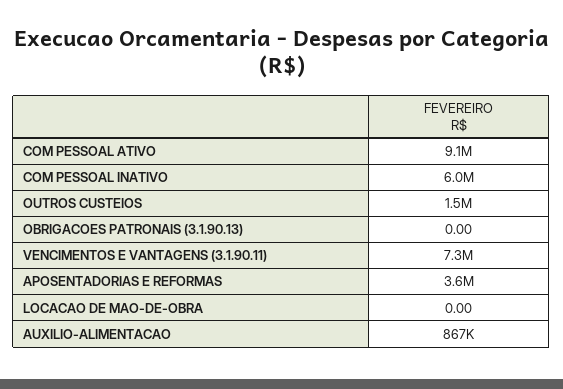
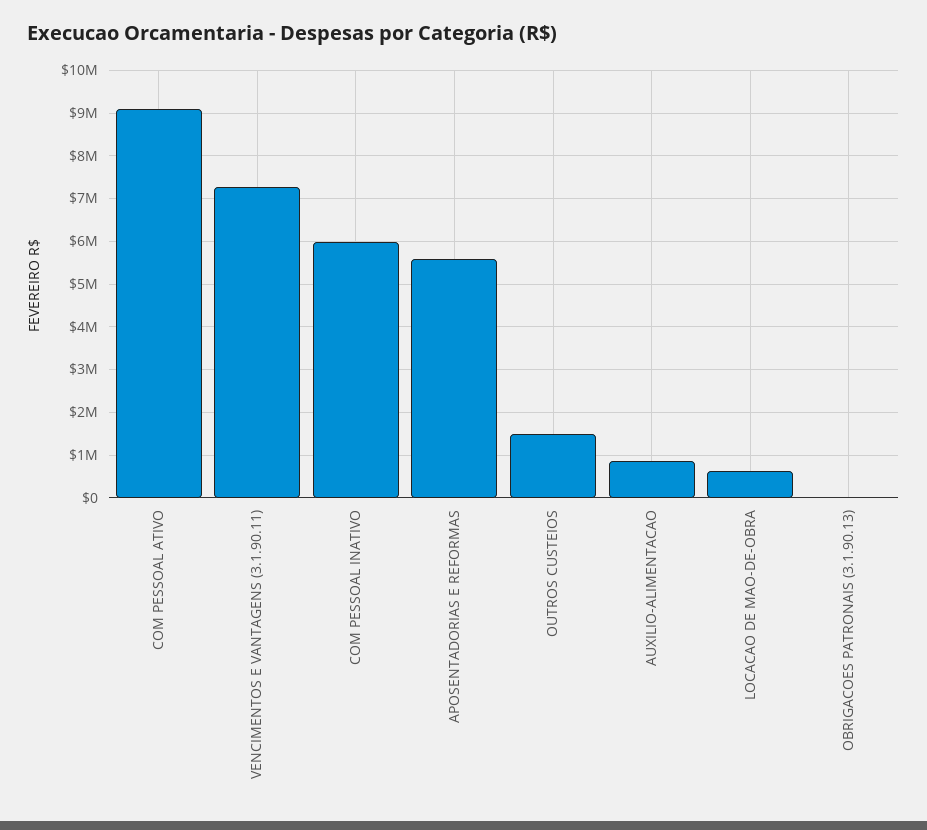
  {
    "COM PESSOAL ATIVO": 9100000,
    "COM PESSOAL INATIVO": 6000000,
    "OUTROS CUSTEIOS": 1500000,
    "OBRIGACOES PATRONAIS (3.1.90.13)": 0,
    "VENCIMENTOS E VANTAGENS (3.1.90.11)": 7300000,
-   "APOSENTADORIAS E REFORMAS": 3600000,
+   "APOSENTADORIAS E REFORMAS": 5600000,
-   "LOCACAO DE MAO-DE-OBRA": 0,
+   "LOCACAO DE MAO-DE-OBRA": 600000,
    "AUXILIO-ALIMENTACAO": 867000
  }

